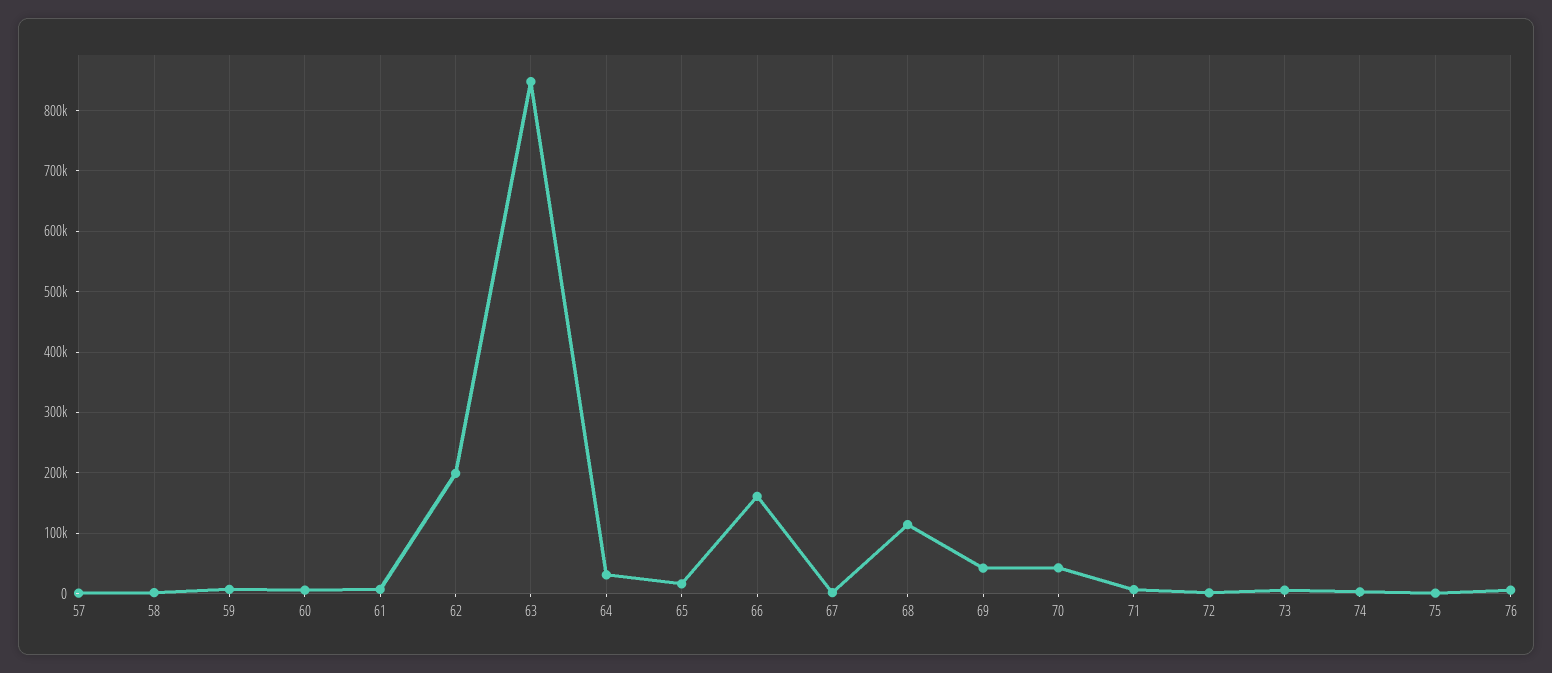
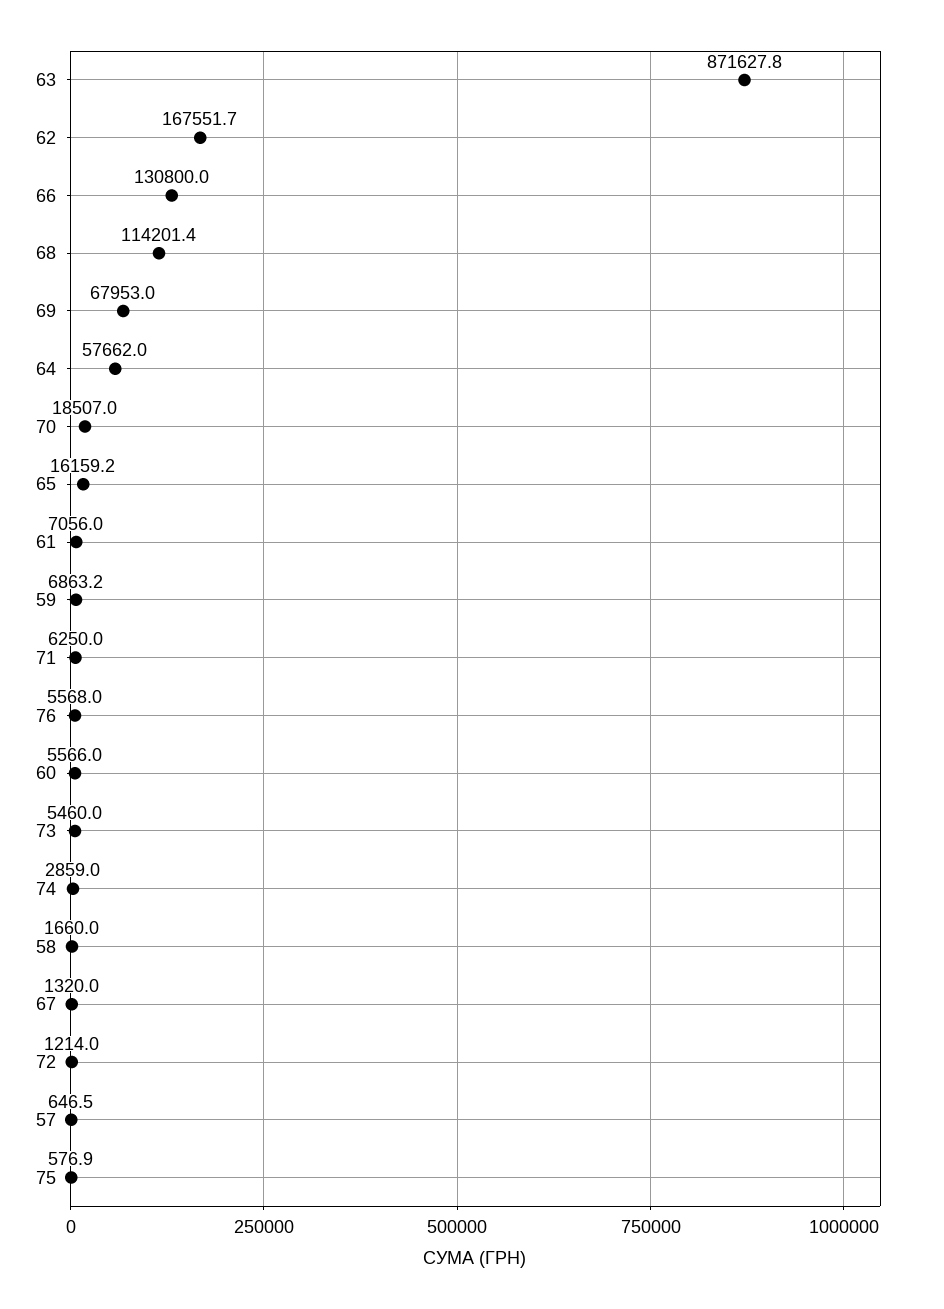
  {
    "57": 646.5,
    "58": 1660,
    "59": 6863.2,
    "60": 5566,
    "61": 7056,
-   "62": 200000,
+   "62": 167551.7,
-   "63": 850000,
+   "63": 871627.8,
-   "64": 30000,
+   "64": 57662,
    "65": 16159.2,
-   "66": 160000,
+   "66": 130800,
    "67": 1320,
    "68": 114201.4,
-   "69": 40000,
+   "69": 67953,
-   "70": 40000,
+   "70": 18507,
    "71": 6250,
    "72": 1214,
    "73": 5460,
    "74": 2859,
    "75": 576.9,
    "76": 5568
  }

